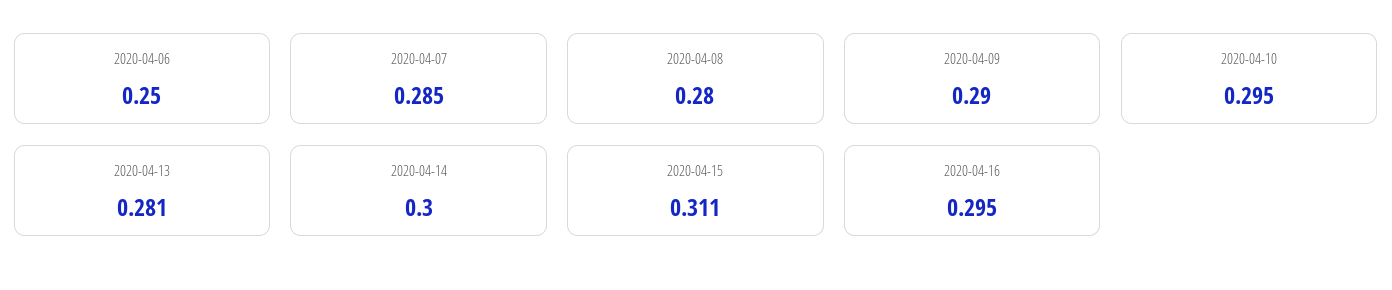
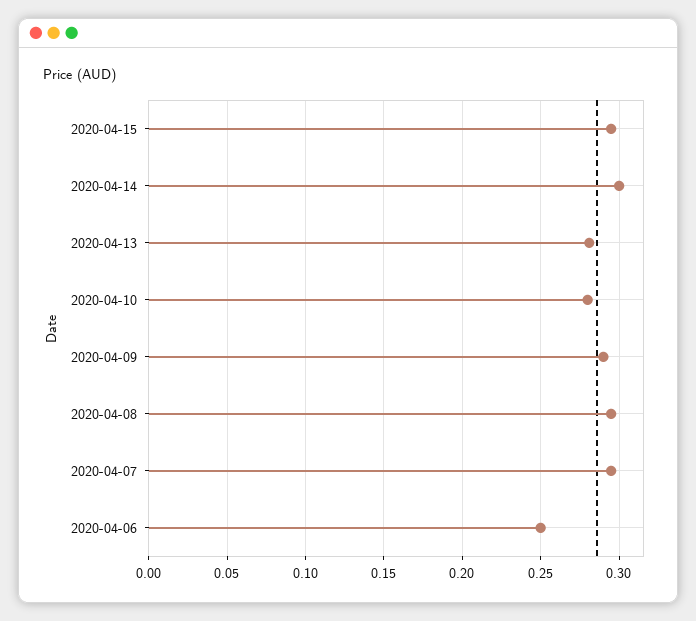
  {
    "2020-04-06": 0.25,
-   "2020-04-07": 0.285,
+   "2020-04-07": 0.295,
-   "2020-04-08": 0.28,
+   "2020-04-08": 0.295,
    "2020-04-09": 0.29,
-   "2020-04-10": 0.295,
+   "2020-04-10": 0.28,
    "2020-04-13": 0.281,
    "2020-04-14": 0.3,
-   "2020-04-15": 0.311,
+   "2020-04-15": 0.295
-   "2020-04-16": 0.295
  }

